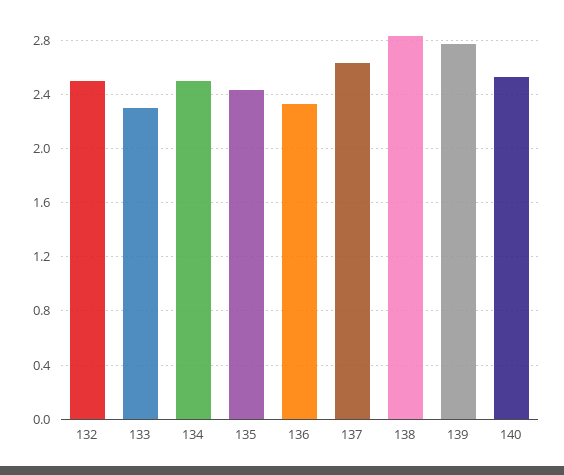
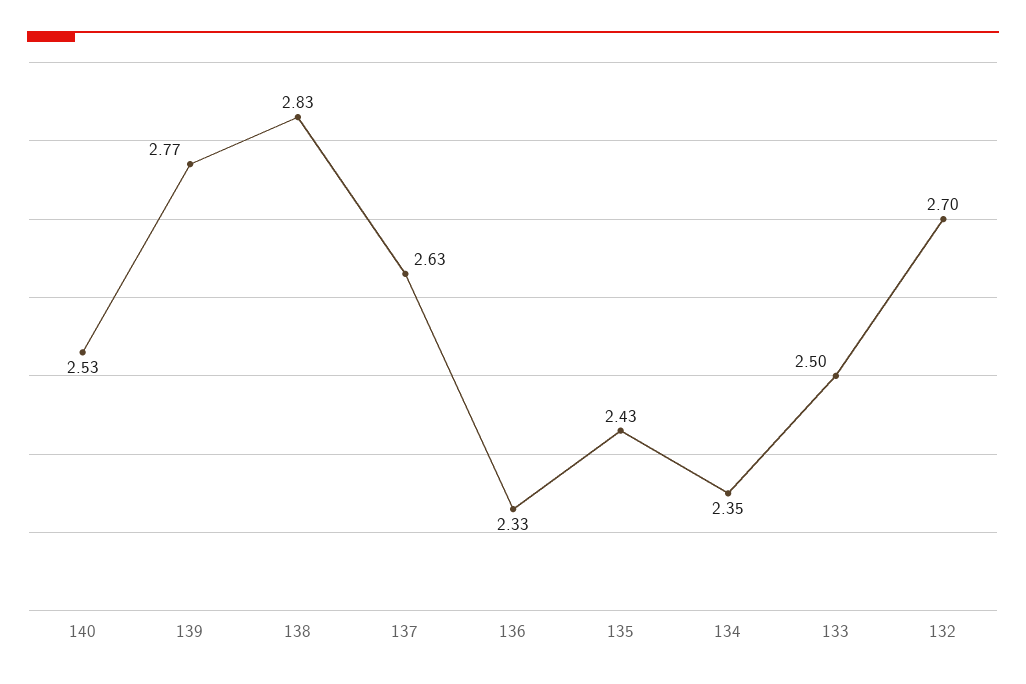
  {
-   "132": 2.5,
+   "132": 2.7,
-   "133": 2.3,
+   "133": 2.5,
-   "134": 2.5,
+   "134": 2.35,
    "135": 2.43,
    "136": 2.33,
    "137": 2.63,
    "138": 2.83,
    "139": 2.77,
    "140": 2.53
  }

